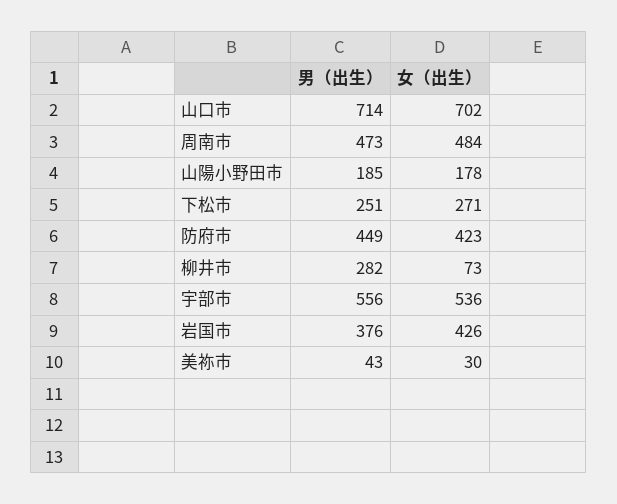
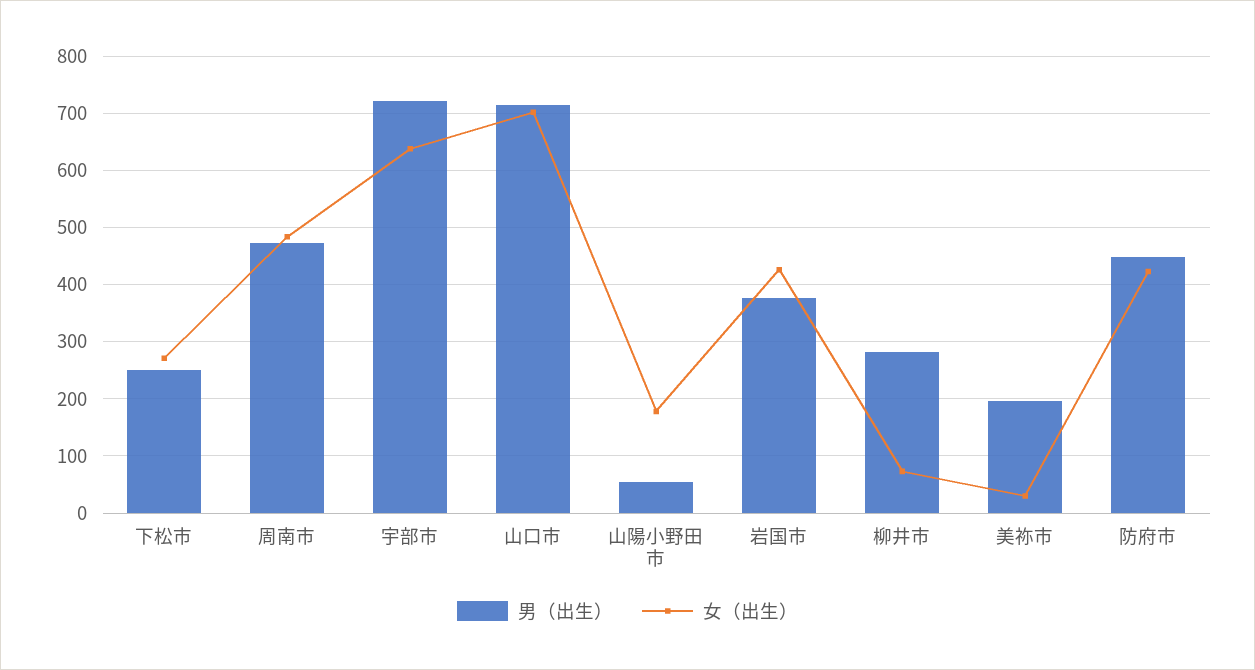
  {
    "男（出生）": {
      "山口市": 714,
      "周南市": 473,
-     "山陽小野田市": 185,
+     "山陽小野田市": 60,
      "下松市": 251,
      "防府市": 449,
      "柳井市": 282,
-     "宇部市": 556,
+     "宇部市": 720,
      "岩国市": 376,
-     "美祢市": 43
+     "美祢市": 200
    },
    "女（出生）": {
      "山口市": 702,
      "周南市": 484,
      "山陽小野田市": 178,
      "下松市": 271,
      "防府市": 423,
      "柳井市": 73,
-     "宇部市": 536,
+     "宇部市": 640,
      "岩国市": 426,
      "美祢市": 30
    }
  }

